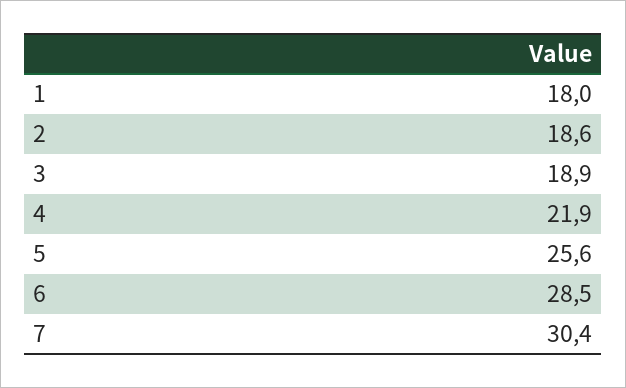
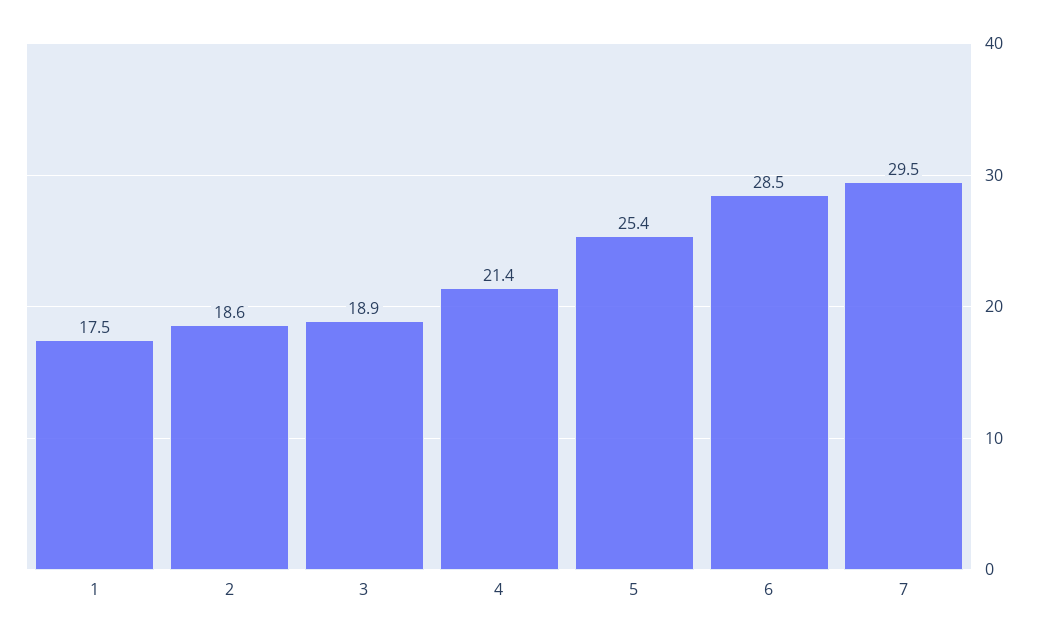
  {
-   "1": 18,
+   "1": 17.5,
    "2": 18.6,
    "3": 18.9,
-   "4": 21.9,
+   "4": 21.4,
-   "5": 25.6,
+   "5": 25.4,
    "6": 28.5,
-   "7": 30.4
+   "7": 29.5
  }

